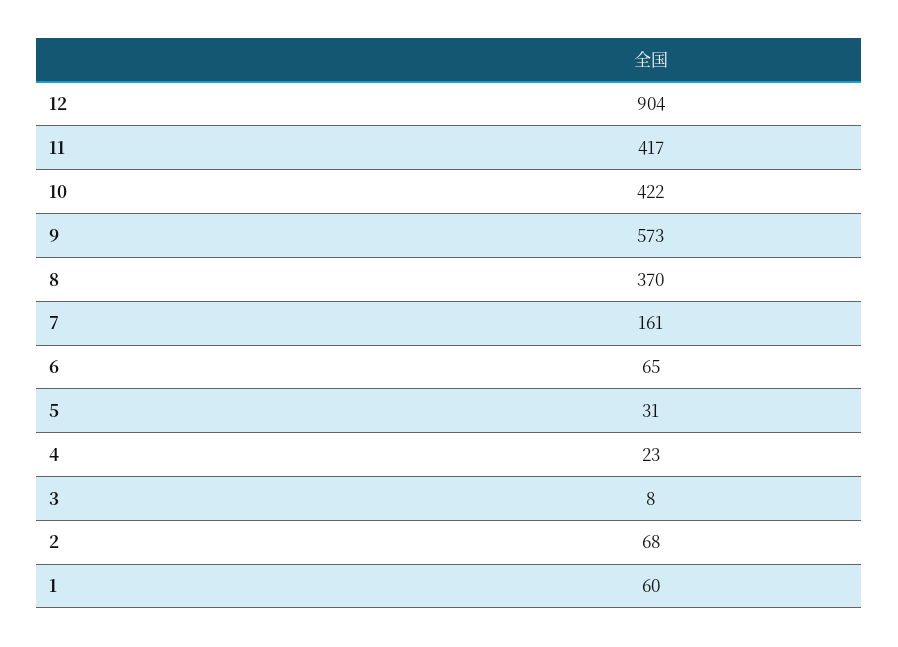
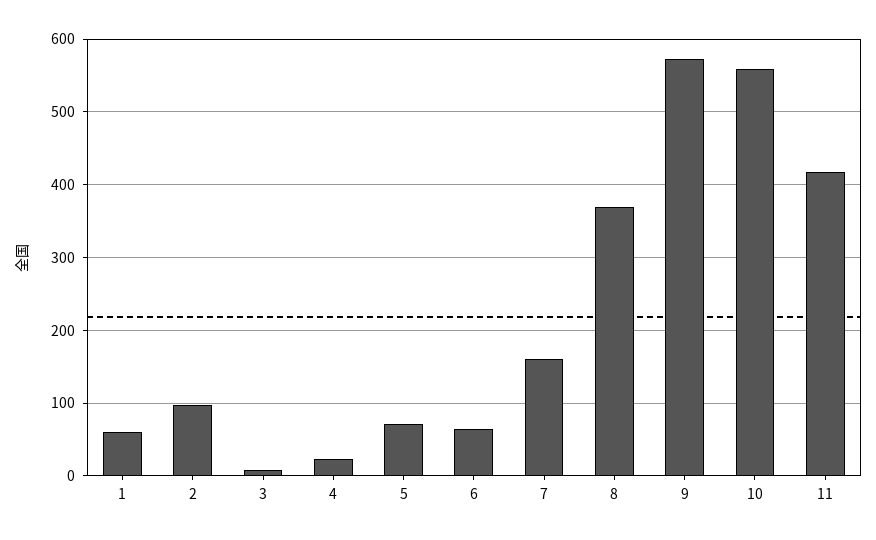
  {
-   "12": 904,
    "11": 417,
-   "10": 422,
+   "10": 560,
    "9": 573,
    "8": 370,
    "7": 161,
    "6": 65,
-   "5": 31,
+   "5": 70,
    "4": 23,
    "3": 8,
-   "2": 68,
+   "2": 100,
    "1": 60
  }

